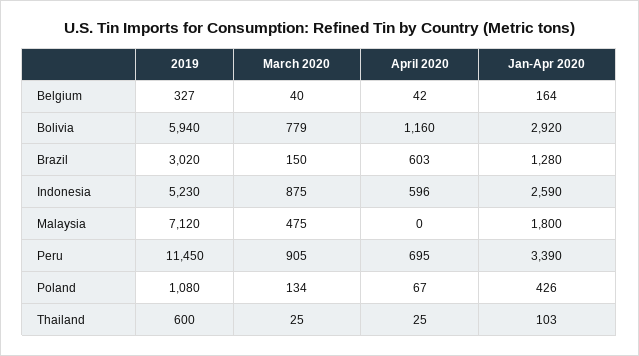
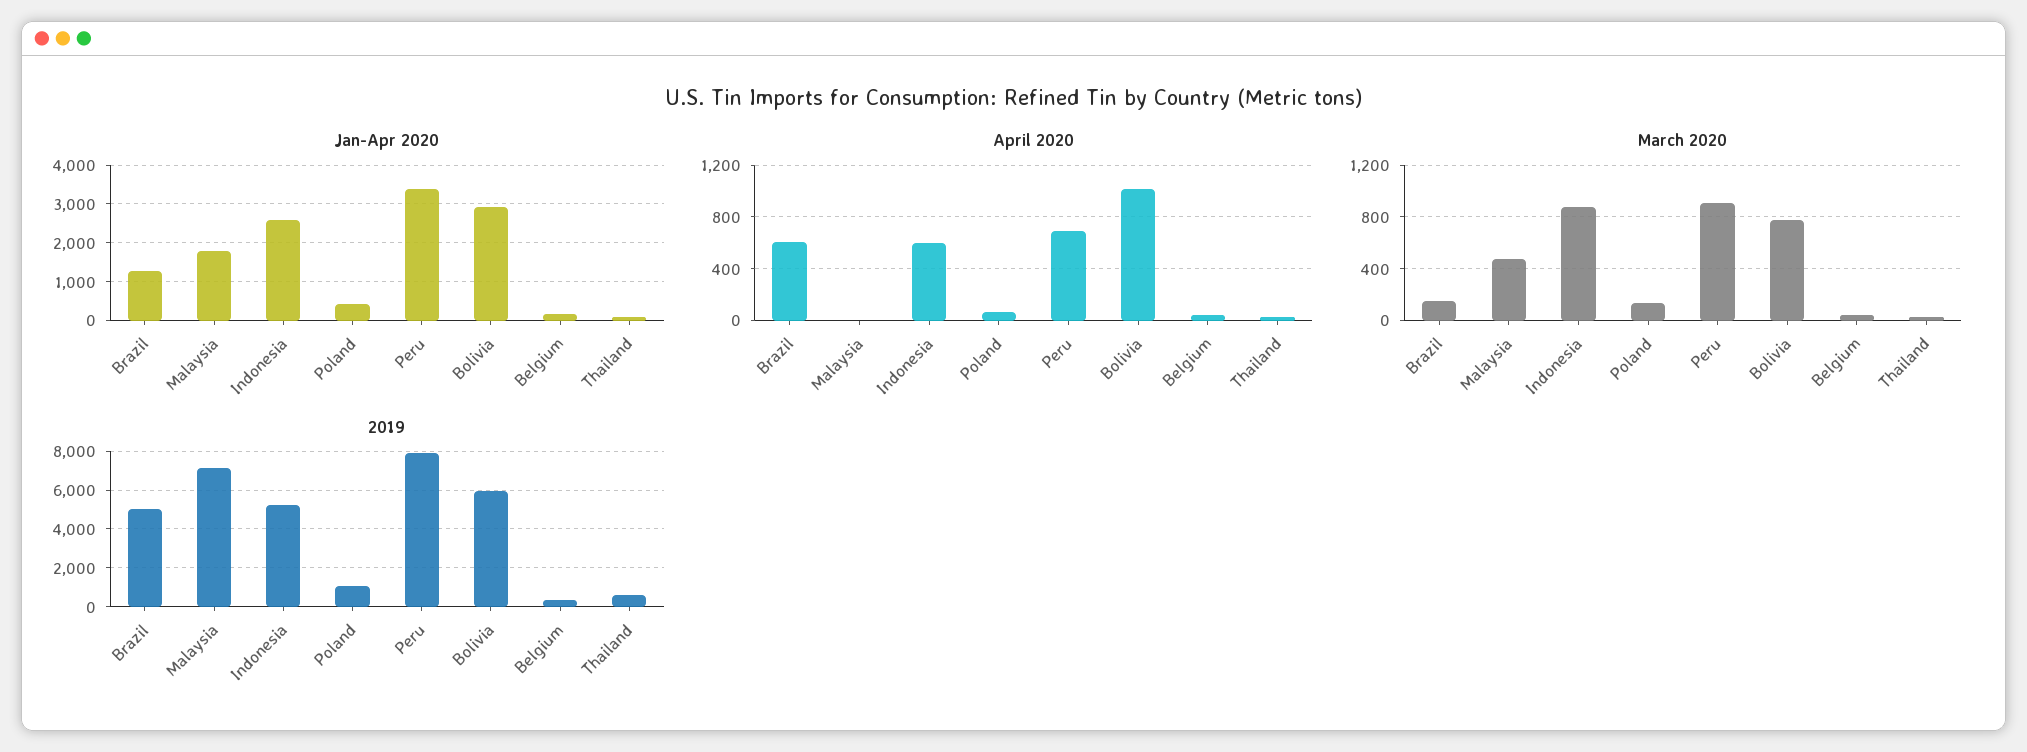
  {
    "2019": {
      "Belgium": 327,
      "Bolivia": 5940,
-     "Brazil": 3020,
+     "Brazil": 5000,
      "Indonesia": 5230,
      "Malaysia": 7120,
-     "Peru": 11450,
+     "Peru": 8000,
      "Poland": 1080,
      "Thailand": 600
    },
    "March 2020": {
      "Belgium": 40,
      "Bolivia": 779,
      "Brazil": 150,
      "Indonesia": 875,
      "Malaysia": 475,
      "Peru": 905,
      "Poland": 134,
      "Thailand": 25
    },
    "April 2020": {
      "Belgium": 42,
-     "Bolivia": 1160,
+     "Bolivia": 1000,
      "Brazil": 603,
      "Indonesia": 596,
      "Malaysia": 0,
      "Peru": 695,
      "Poland": 67,
      "Thailand": 25
    },
    "Jan-Apr 2020": {
      "Belgium": 164,
      "Bolivia": 2920,
      "Brazil": 1280,
      "Indonesia": 2590,
      "Malaysia": 1800,
      "Peru": 3390,
      "Poland": 426,
      "Thailand": 103
    }
  }

